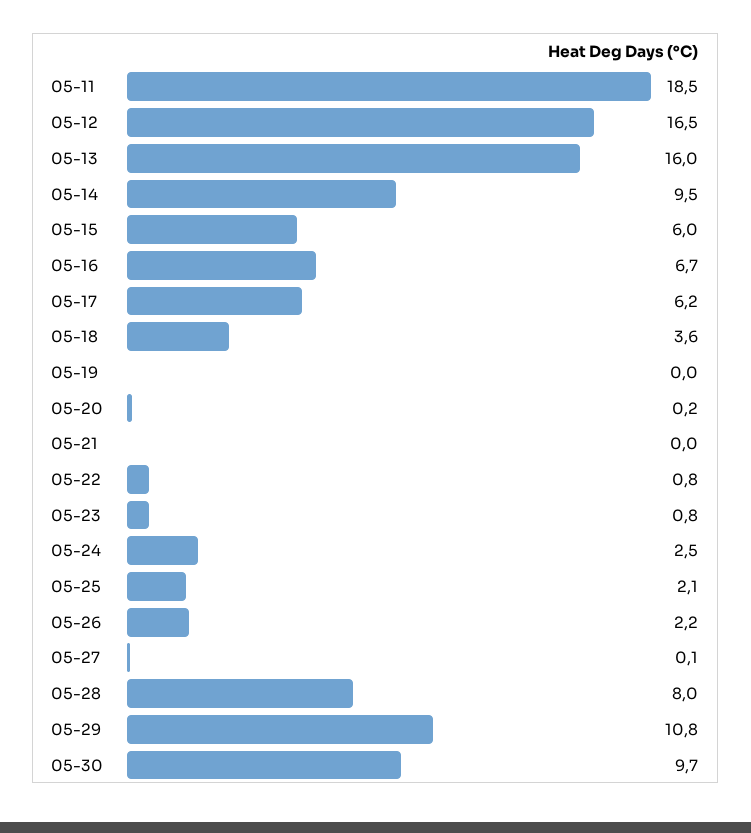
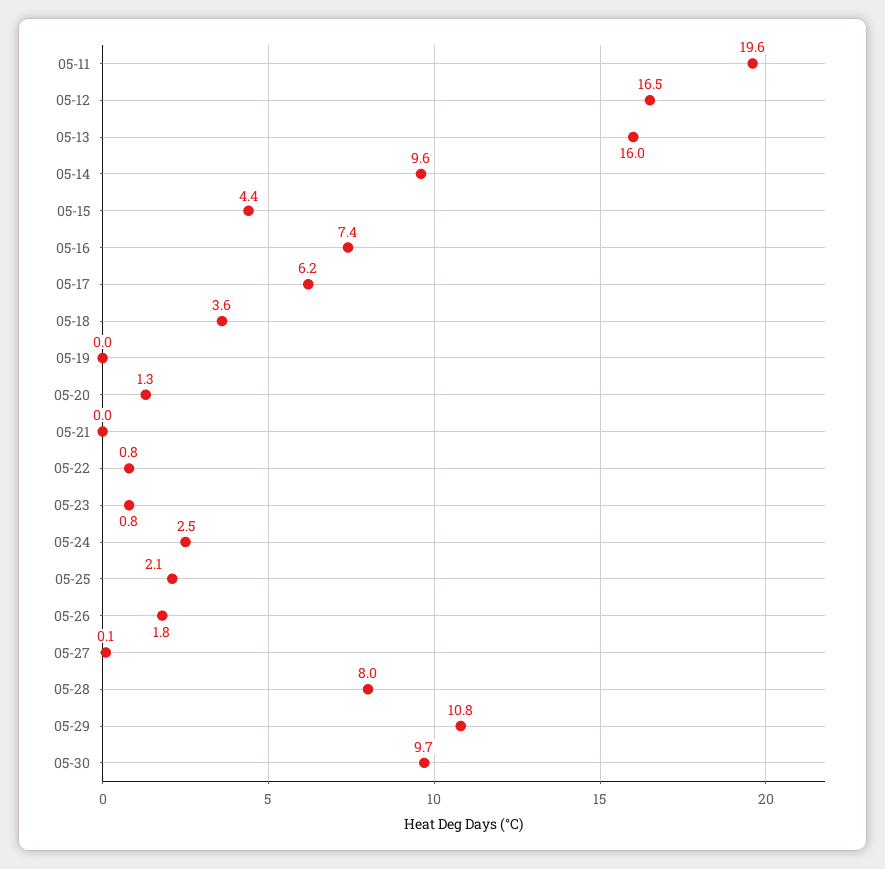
  {
-   "05-11": 18.5,
+   "05-11": 19.6,
    "05-12": 16.5,
    "05-13": 16,
-   "05-14": 9.5,
+   "05-14": 9.6,
-   "05-15": 6,
+   "05-15": 4.4,
-   "05-16": 6.7,
+   "05-16": 7.4,
    "05-17": 6.2,
    "05-18": 3.6,
    "05-19": 0,
-   "05-20": 0.2,
+   "05-20": 1.3,
    "05-21": 0,
    "05-22": 0.8,
    "05-23": 0.8,
    "05-24": 2.5,
    "05-25": 2.1,
-   "05-26": 2.2,
+   "05-26": 1.8,
    "05-27": 0.1,
    "05-28": 8,
    "05-29": 10.8,
    "05-30": 9.7
  }

